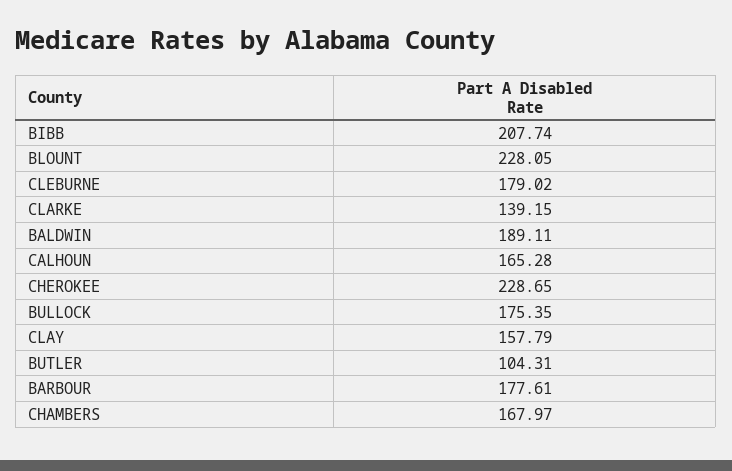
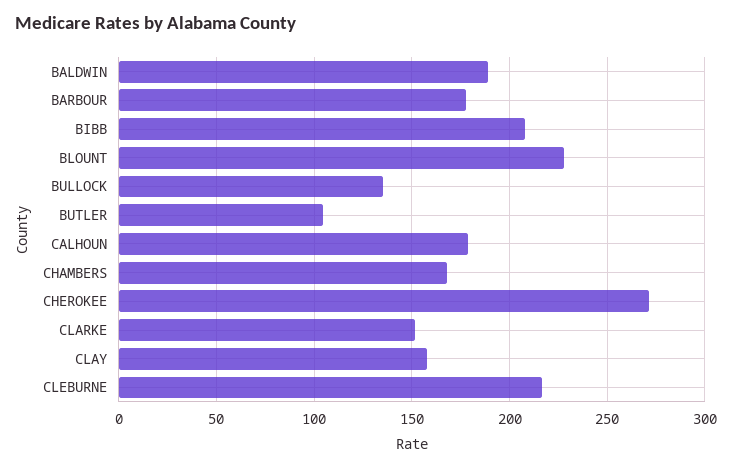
  {
    "BIBB": 207.74,
    "BLOUNT": 228.05,
-   "CLEBURNE": 179.02,
+   "CLEBURNE": 215,
-   "CLARKE": 139.15,
+   "CLARKE": 150,
    "BALDWIN": 189.11,
-   "CALHOUN": 165.28,
+   "CALHOUN": 180,
-   "CHEROKEE": 228.65,
+   "CHEROKEE": 270,
-   "BULLOCK": 175.35,
+   "BULLOCK": 135,
    "CLAY": 157.79,
    "BUTLER": 104.31,
    "BARBOUR": 177.61,
    "CHAMBERS": 167.97
  }

